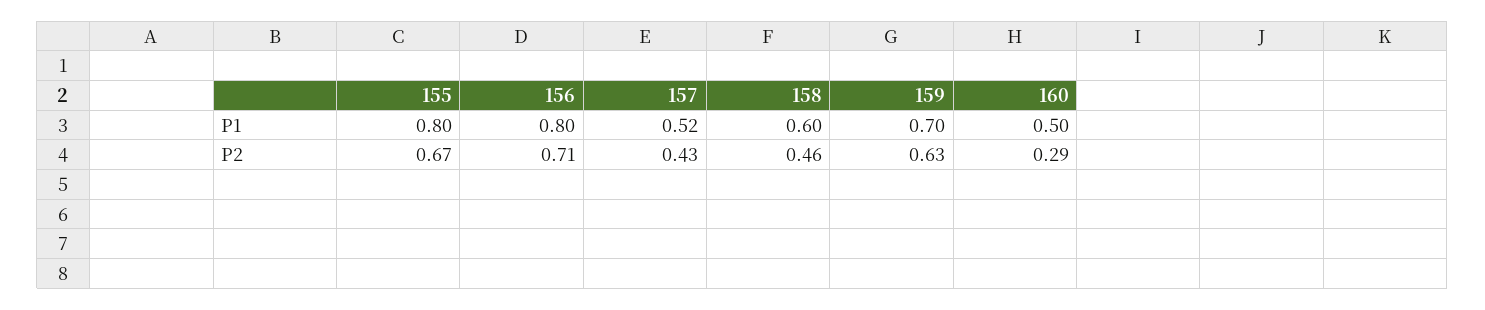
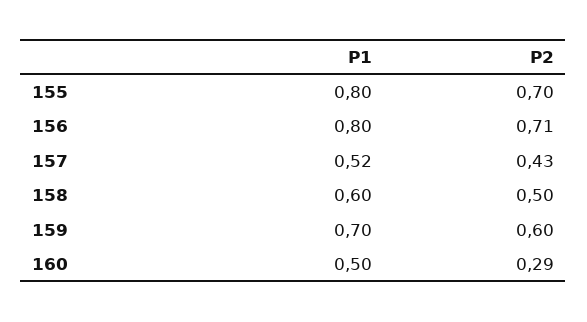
  {
    "155": {
      "P1": 0.8,
-     "P2": 0.67
+     "P2": 0.7
    },
    "156": {
      "P1": 0.8,
      "P2": 0.71
    },
    "157": {
      "P1": 0.52,
      "P2": 0.43
    },
    "158": {
      "P1": 0.6,
-     "P2": 0.46
+     "P2": 0.5
    },
    "159": {
      "P1": 0.7,
-     "P2": 0.63
+     "P2": 0.6
    },
    "160": {
      "P1": 0.5,
      "P2": 0.29
    }
  }

